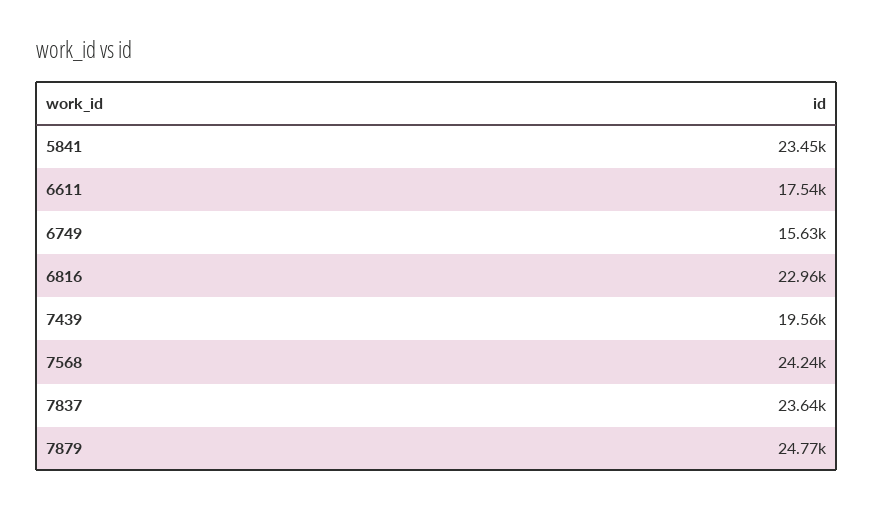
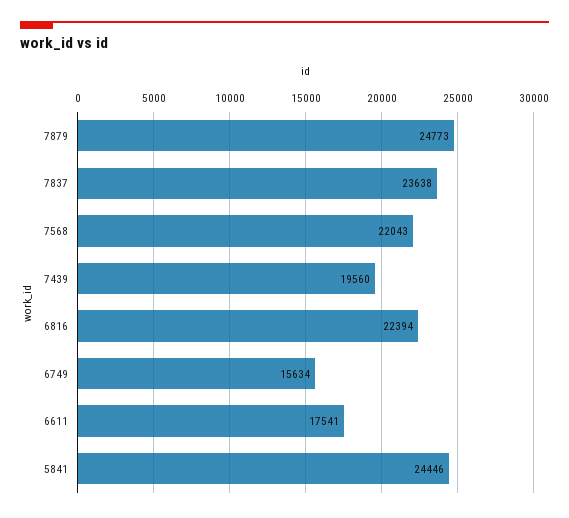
  {
-   "5841": 23450,
+   "5841": 24446,
    "6611": 17541,
    "6749": 15634,
-   "6816": 22960,
+   "6816": 22394,
    "7439": 19560,
-   "7568": 24240,
+   "7568": 22043,
    "7837": 23638,
    "7879": 24773
  }

